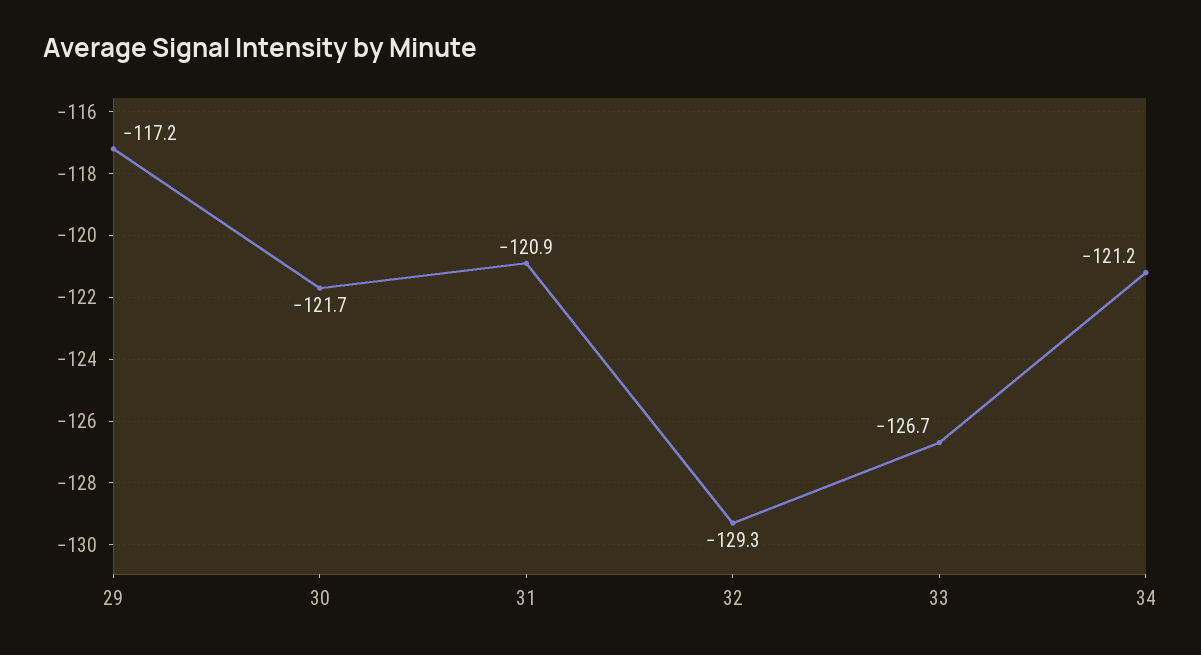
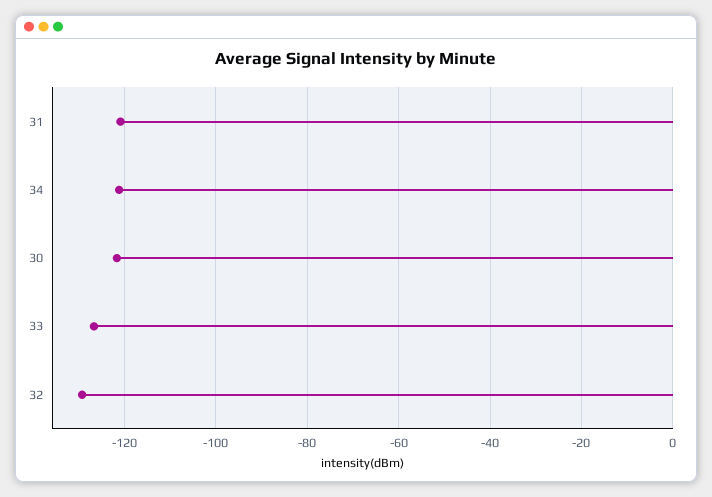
  {
-   "29": -117.2,
    "30": -121.7,
    "31": -120.9,
    "32": -129.3,
    "33": -126.7,
    "34": -121.2
  }

